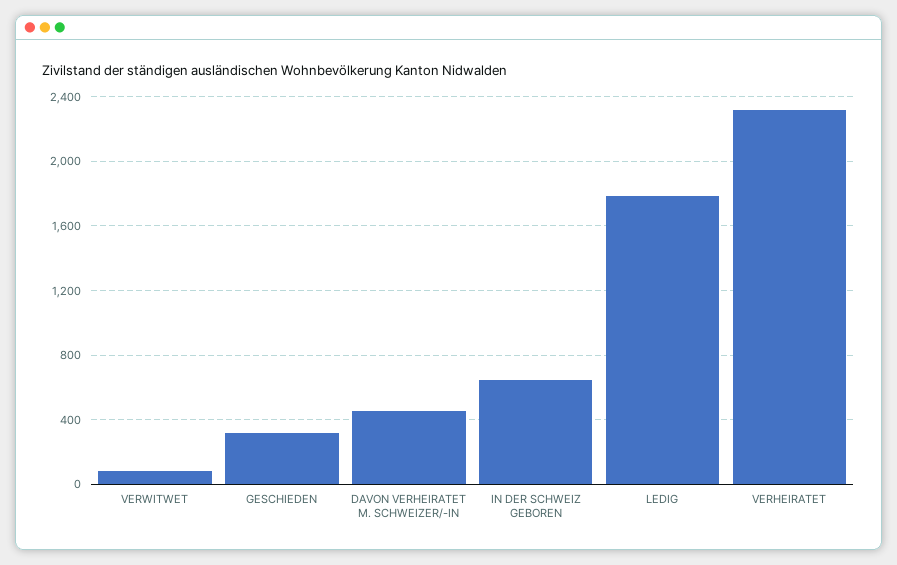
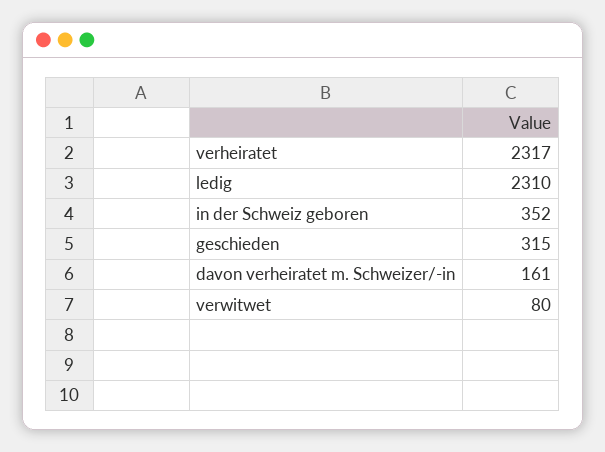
  {
    "VERWITWET": 80,
    "GESCHIEDEN": 315,
-   "DAVON VERHEIRATET M. SCHWEIZER/-IN": 450,
+   "DAVON VERHEIRATET M. SCHWEIZER/-IN": 161,
-   "IN DER SCHWEIZ GEBOREN": 650,
+   "IN DER SCHWEIZ GEBOREN": 352,
-   "LEDIG": 1800,
+   "LEDIG": 2310,
    "VERHEIRATET": 2317
  }

